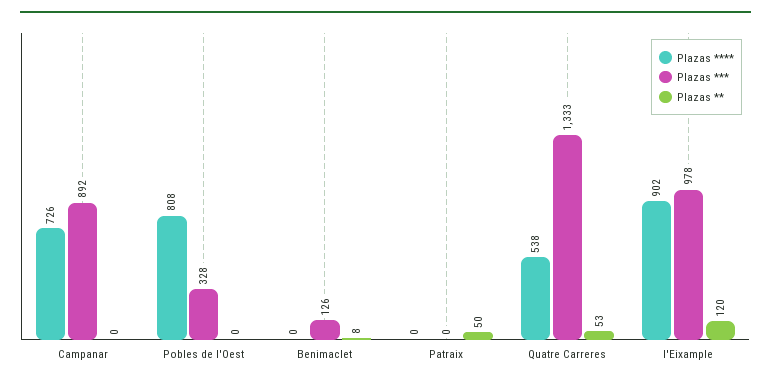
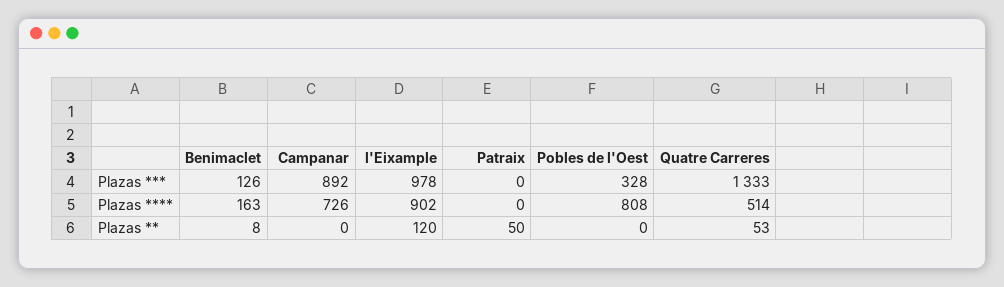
  {
    "Plazas ****": {
      "Campanar": 726,
      "Pobles de l'Oest": 808,
-     "Benimaclet": 0,
+     "Benimaclet": 163,
      "Patraix": 0,
-     "Quatre Carreres": 538,
+     "Quatre Carreres": 514,
      "l'Eixample": 902
    },
    "Plazas ***": {
      "Campanar": 892,
      "Pobles de l'Oest": 328,
      "Benimaclet": 126,
      "Patraix": 0,
      "Quatre Carreres": 1333,
      "l'Eixample": 978
    },
    "Plazas **": {
      "Campanar": 0,
      "Pobles de l'Oest": 0,
      "Benimaclet": 8,
      "Patraix": 50,
      "Quatre Carreres": 53,
      "l'Eixample": 120
    }
  }

